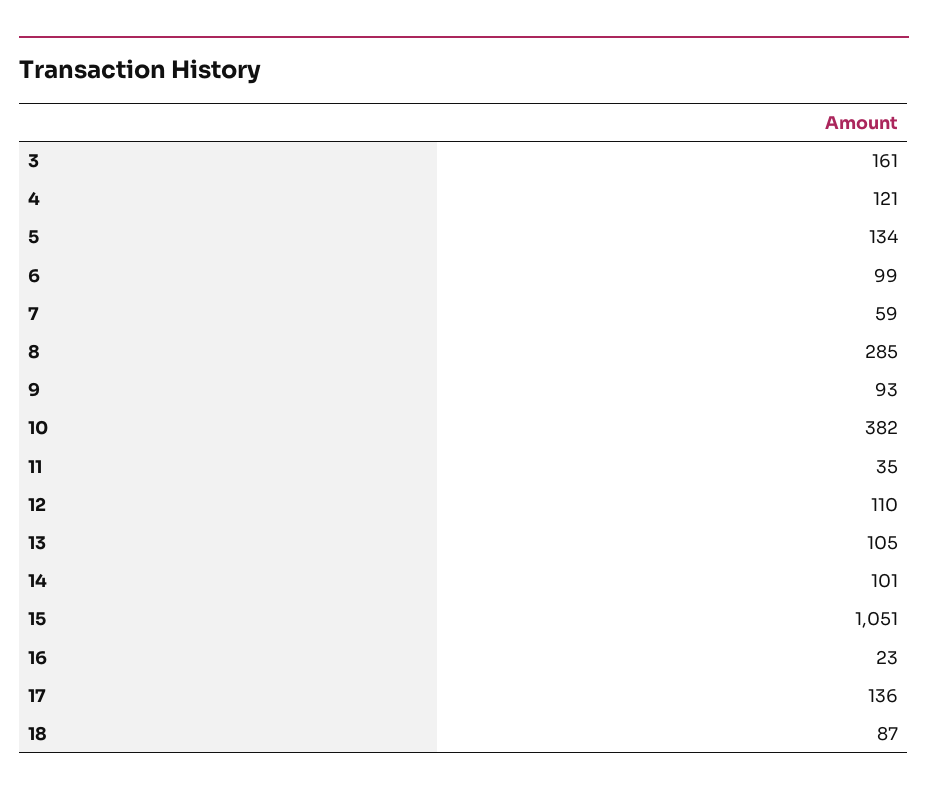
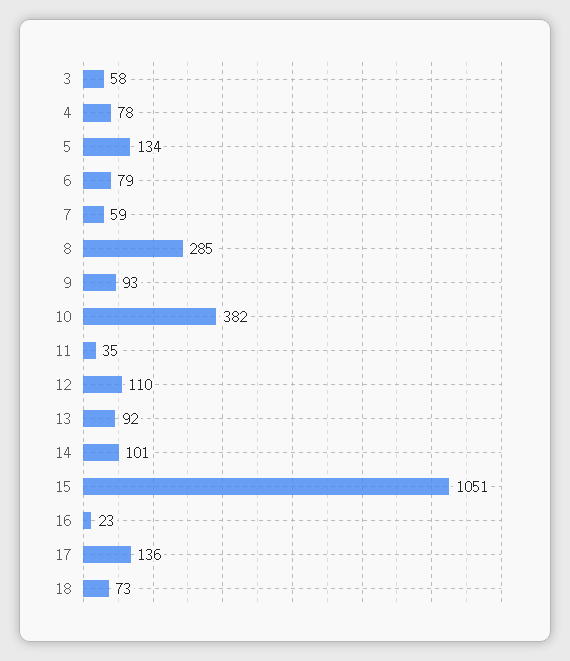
  {
-   "3": 161,
+   "3": 58,
-   "4": 121,
+   "4": 78,
    "5": 134,
-   "6": 99,
+   "6": 79,
    "7": 59,
    "8": 285,
    "9": 93,
    "10": 382,
    "11": 35,
    "12": 110,
-   "13": 105,
+   "13": 92,
    "14": 101,
    "15": 1051,
    "16": 23,
    "17": 136,
-   "18": 87
+   "18": 73
  }

